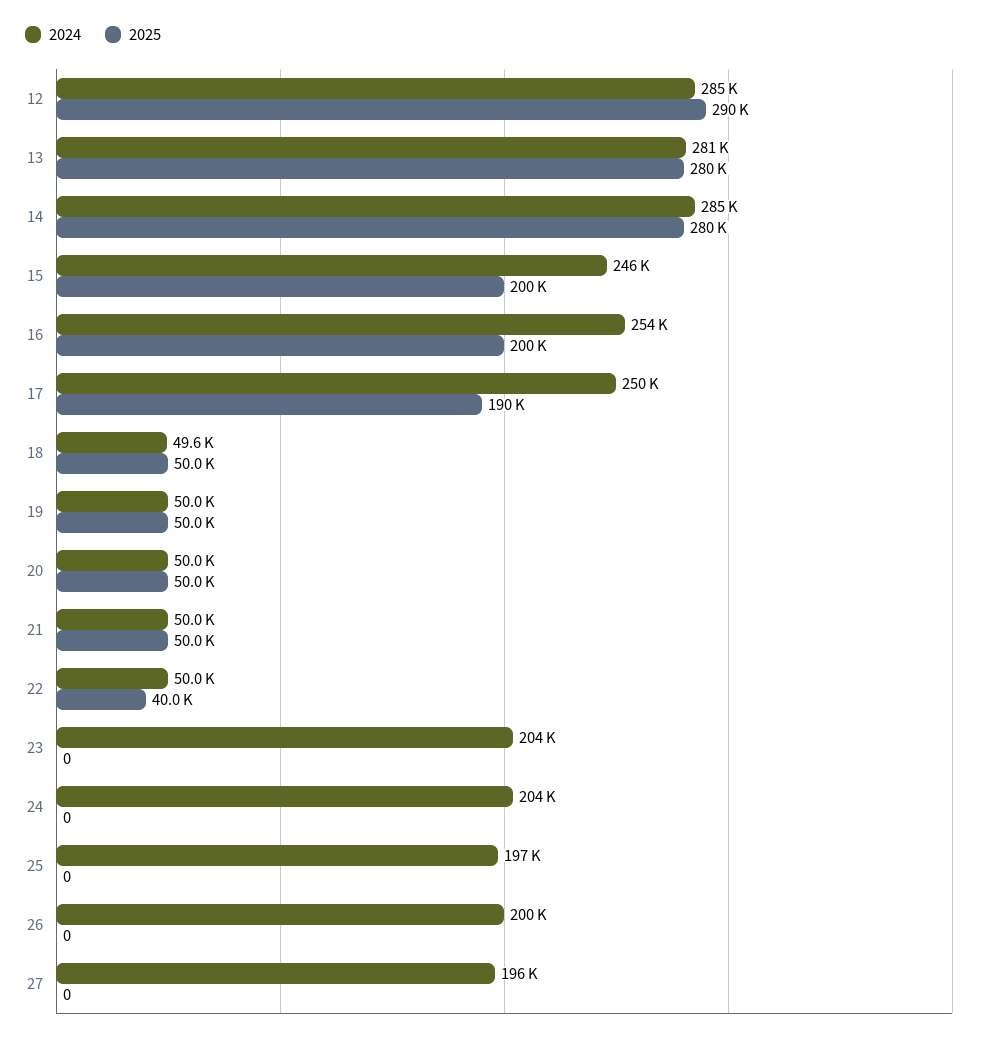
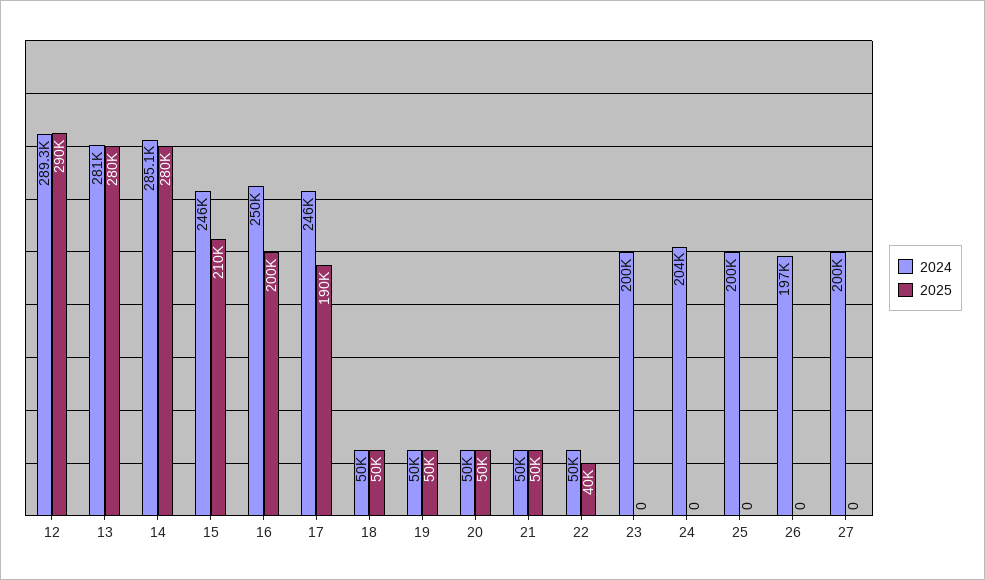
  {
    "2024": {
-     "12": 285000,
+     "12": 289300,
      "13": 281000,
      "14": 285100,
      "15": 246000,
-     "16": 254000,
+     "16": 250000,
-     "17": 250000,
+     "17": 246000,
-     "18": 49600,
+     "18": 50000,
      "19": 50000,
      "20": 50000,
      "21": 50000,
      "22": 50000,
-     "23": 204000,
+     "23": 200000,
      "24": 204000,
-     "25": 197000,
+     "25": 200000,
-     "26": 200000,
+     "26": 197000,
-     "27": 196000
+     "27": 200000
    },
    "2025": {
      "12": 290000,
      "13": 280000,
      "14": 280000,
-     "15": 200000,
+     "15": 210000,
      "16": 200000,
      "17": 190000,
      "18": 50000,
      "19": 50000,
      "20": 50000,
      "21": 50000,
      "22": 40000,
      "23": 0,
      "24": 0,
      "25": 0,
      "26": 0,
      "27": 0
    }
  }

